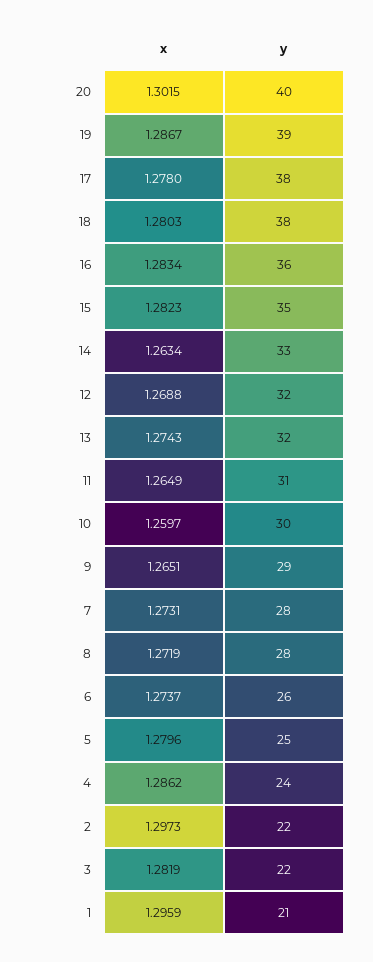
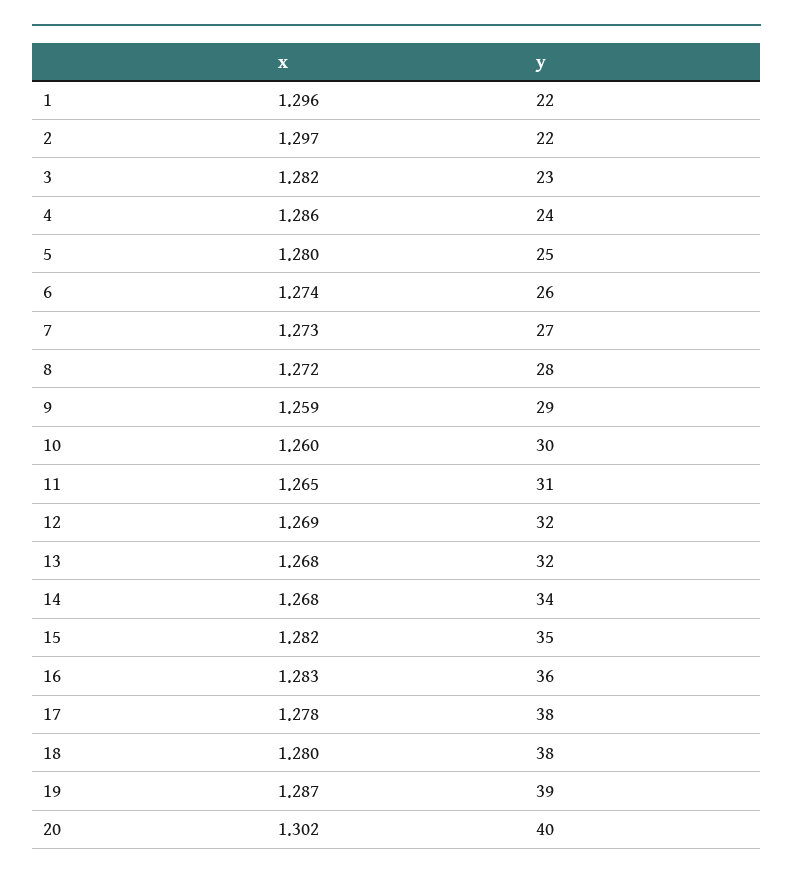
  {
    "x": {
      "20": 1.3015,
      "19": 1.2867,
      "17": 1.278,
      "18": 1.2803,
      "16": 1.2834,
      "15": 1.2823,
-     "14": 1.2634,
+     "14": 1.268,
      "12": 1.2688,
-     "13": 1.2743,
+     "13": 1.268,
      "11": 1.2649,
      "10": 1.2597,
-     "9": 1.2651,
+     "9": 1.259,
      "7": 1.2731,
      "8": 1.2719,
      "6": 1.2737,
      "5": 1.2796,
      "4": 1.2862,
      "2": 1.2973,
      "3": 1.2819,
      "1": 1.2959
    },
    "y": {
      "20": 40,
      "19": 39,
      "17": 38,
      "18": 38,
      "16": 36,
      "15": 35,
-     "14": 33,
+     "14": 34,
      "12": 32,
      "13": 32,
      "11": 31,
      "10": 30,
      "9": 29,
-     "7": 28,
+     "7": 27,
      "8": 28,
      "6": 26,
      "5": 25,
      "4": 24,
      "2": 22,
-     "3": 22,
+     "3": 23,
-     "1": 21
+     "1": 22
    }
  }

